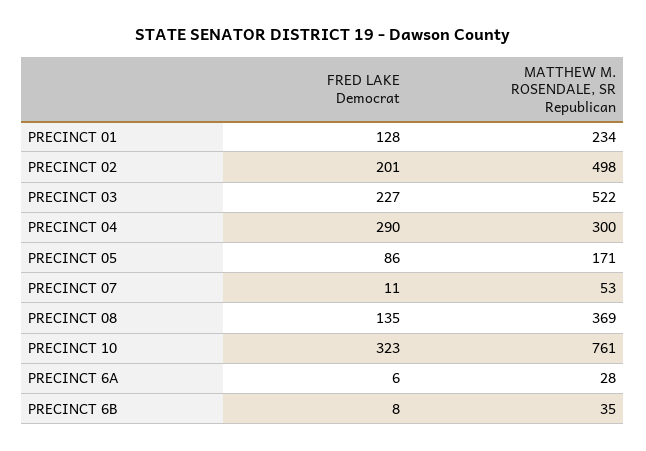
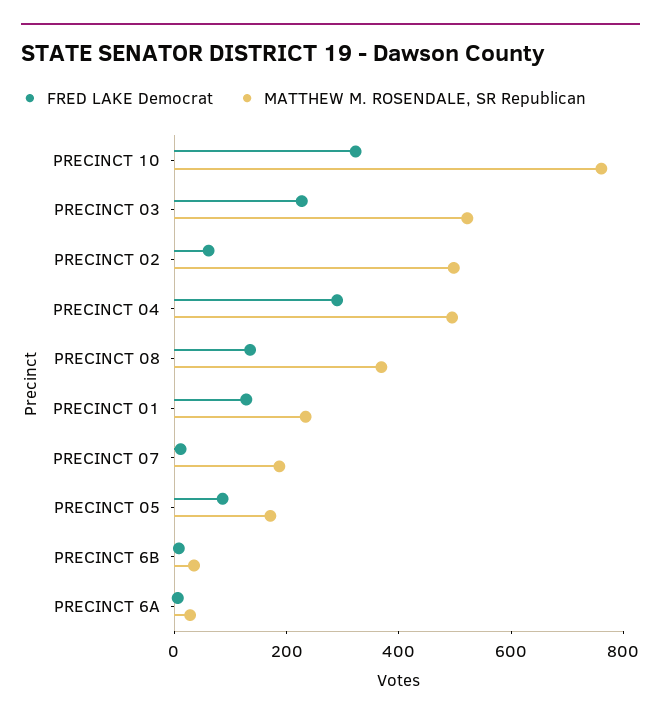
  {
    "FRED LAKE Democrat": {
      "PRECINCT 01": 128,
-     "PRECINCT 02": 201,
+     "PRECINCT 02": 50,
      "PRECINCT 03": 227,
      "PRECINCT 04": 290,
      "PRECINCT 05": 86,
      "PRECINCT 07": 11,
      "PRECINCT 08": 135,
      "PRECINCT 10": 323,
      "PRECINCT 6A": 6,
      "PRECINCT 6B": 8
    },
    "MATTHEW M. ROSENDALE, SR Republican": {
      "PRECINCT 01": 234,
      "PRECINCT 02": 498,
      "PRECINCT 03": 522,
-     "PRECINCT 04": 300,
+     "PRECINCT 04": 500,
      "PRECINCT 05": 171,
-     "PRECINCT 07": 53,
+     "PRECINCT 07": 200,
      "PRECINCT 08": 369,
      "PRECINCT 10": 761,
      "PRECINCT 6A": 28,
      "PRECINCT 6B": 35
    }
  }

